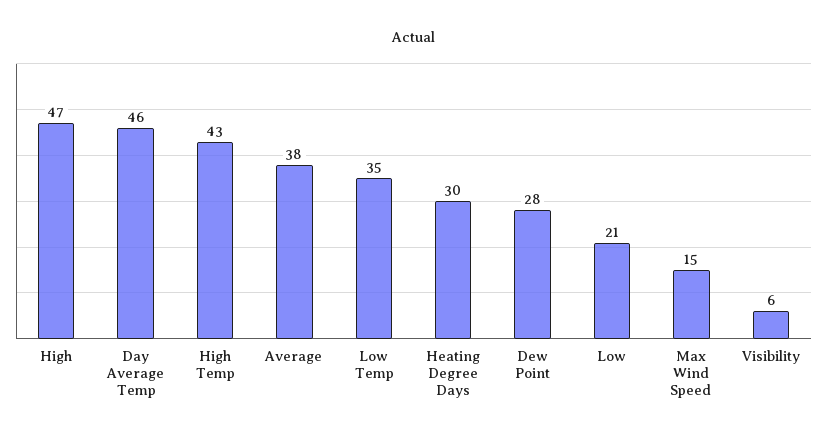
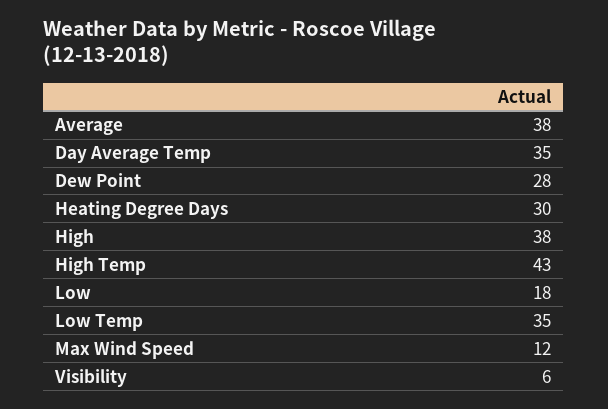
  {
-   "High": 47,
+   "High": 38,
-   "Day Average Temp": 46,
+   "Day Average Temp": 35,
    "High Temp": 43,
    "Average": 38,
    "Low Temp": 35,
    "Heating Degree Days": 30,
    "Dew Point": 28,
-   "Low": 21,
+   "Low": 18,
-   "Max Wind Speed": 15,
+   "Max Wind Speed": 12,
    "Visibility": 6
  }

